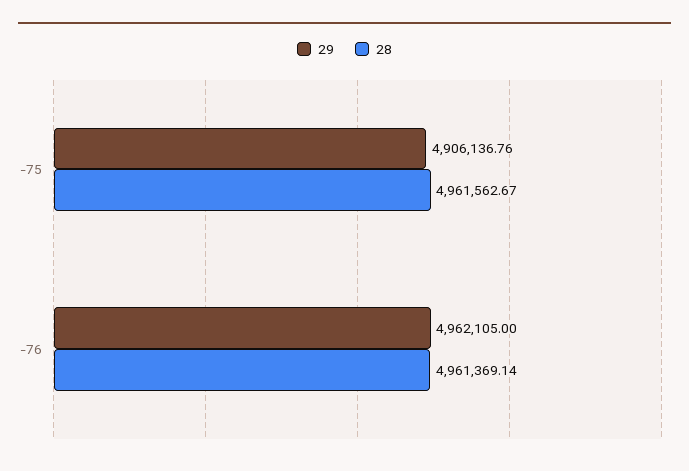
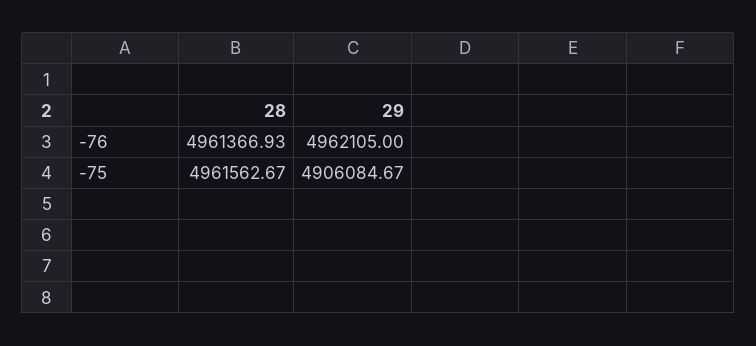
  {
    "29": {
-     "-75": 4906136.76,
+     "-75": 4906084.67,
      "-76": 4962105
    },
    "28": {
      "-75": 4961562.67,
-     "-76": 4961369.14
+     "-76": 4961366.93
    }
  }

